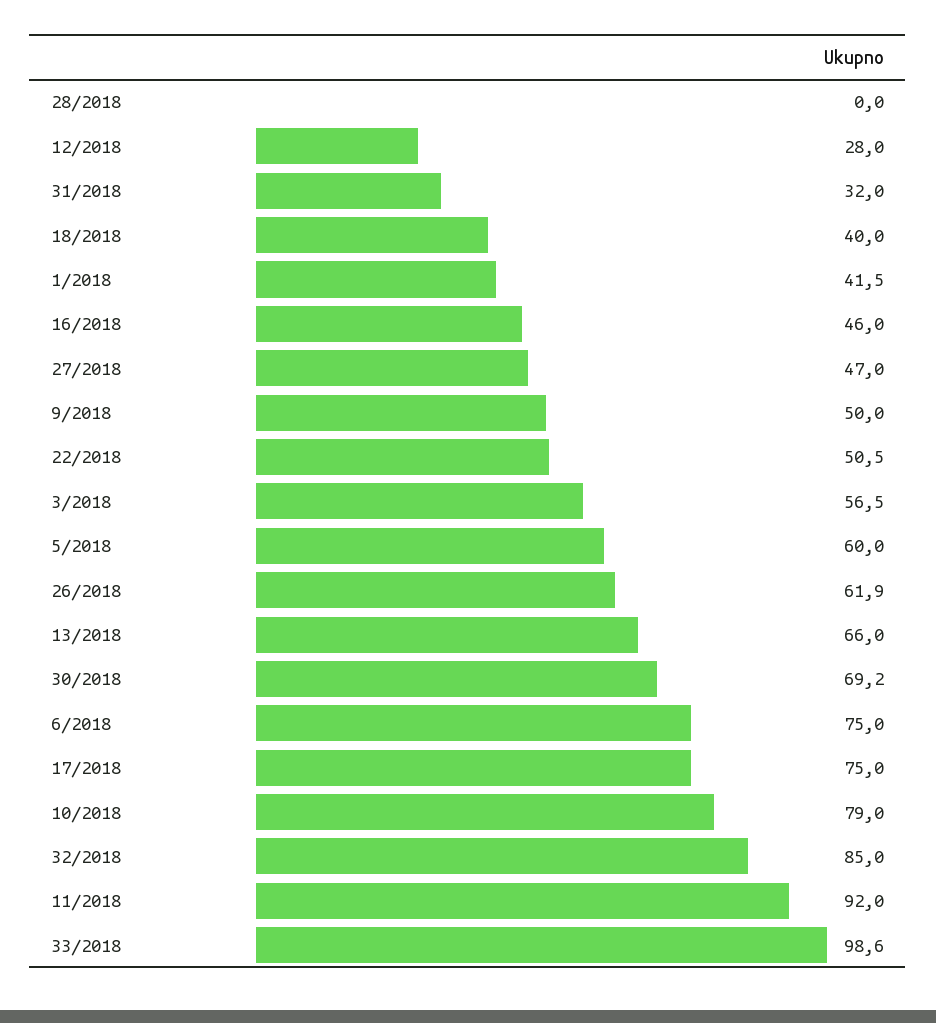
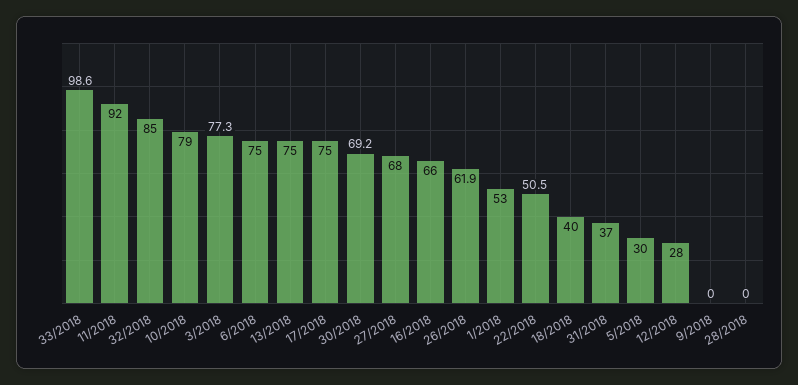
  {
    "28/2018": 0,
    "12/2018": 28,
-   "31/2018": 32,
+   "31/2018": 37,
    "18/2018": 40,
-   "1/2018": 41.5,
+   "1/2018": 53,
-   "16/2018": 46,
+   "16/2018": 66,
-   "27/2018": 47,
+   "27/2018": 68,
-   "9/2018": 50,
+   "9/2018": 0,
    "22/2018": 50.5,
-   "3/2018": 56.5,
+   "3/2018": 77.3,
-   "5/2018": 60,
+   "5/2018": 30,
    "26/2018": 61.9,
-   "13/2018": 66,
+   "13/2018": 75,
    "30/2018": 69.2,
    "6/2018": 75,
    "17/2018": 75,
    "10/2018": 79,
    "32/2018": 85,
    "11/2018": 92,
    "33/2018": 98.6
  }

